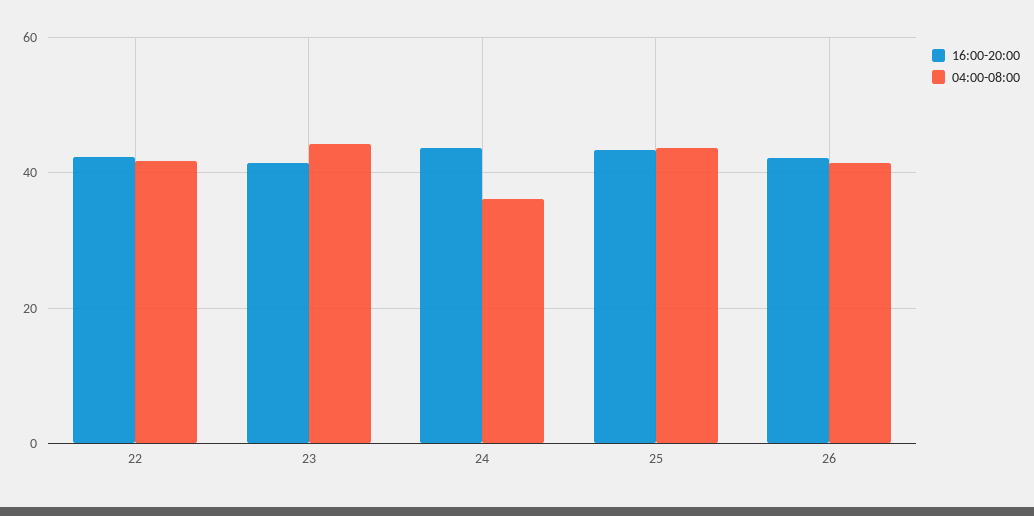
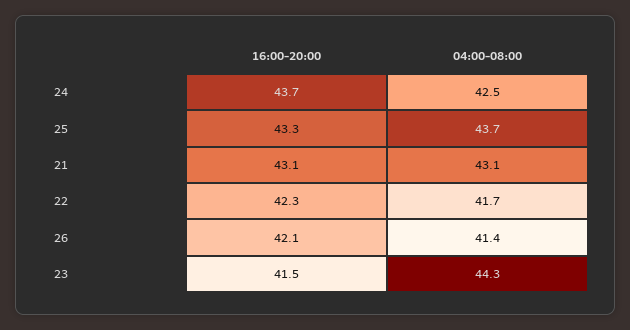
  {
    "16:00-20:00": {
      "22": 42.3,
      "23": 41.5,
      "24": 43.7,
      "25": 43.3,
-     "26": 42.1
+     "26": 42.1,
+     "21": 43.1
    },
    "04:00-08:00": {
      "22": 41.7,
      "23": 44.3,
-     "24": 36,
+     "24": 42.5,
      "25": 43.7,
-     "26": 41.4
+     "26": 41.4,
+     "21": 43.1
    }
  }

